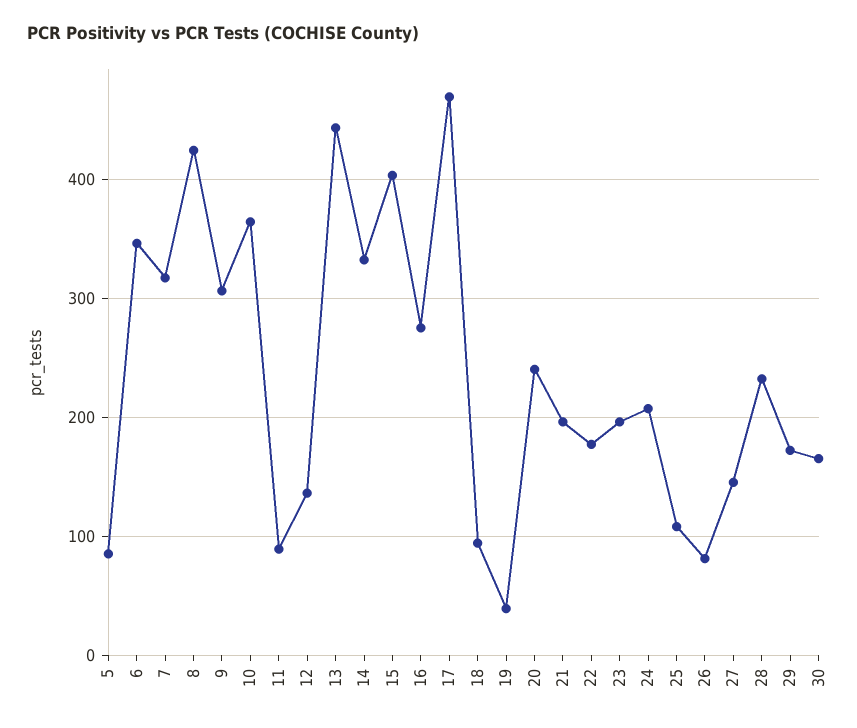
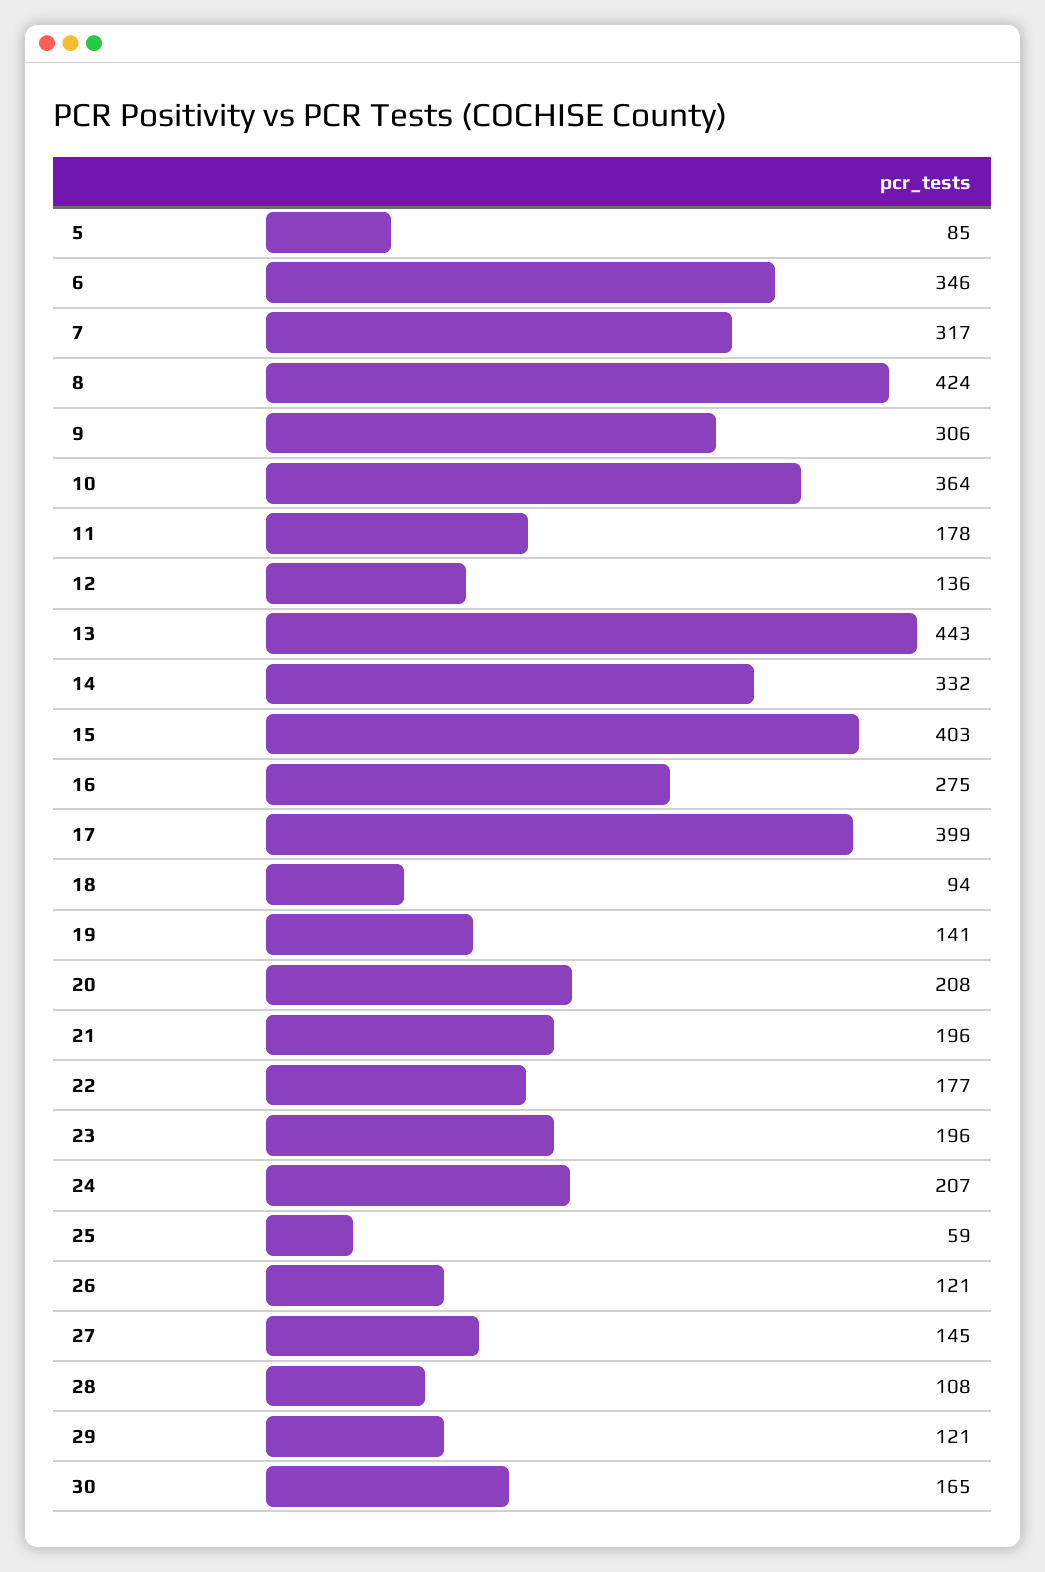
  {
    "5": 85,
    "6": 346,
    "7": 317,
    "8": 424,
    "9": 306,
    "10": 364,
-   "11": 90,
+   "11": 178,
    "12": 136,
    "13": 443,
    "14": 332,
    "15": 403,
    "16": 275,
-   "17": 470,
+   "17": 399,
    "18": 94,
-   "19": 40,
+   "19": 141,
-   "20": 240,
+   "20": 208,
    "21": 196,
    "22": 177,
    "23": 196,
    "24": 207,
-   "25": 110,
+   "25": 59,
-   "26": 80,
+   "26": 121,
    "27": 145,
-   "28": 230,
+   "28": 108,
-   "29": 170,
+   "29": 121,
    "30": 165
  }

